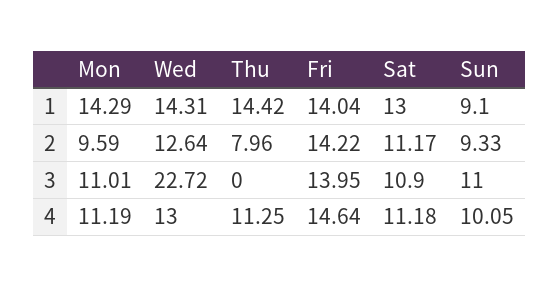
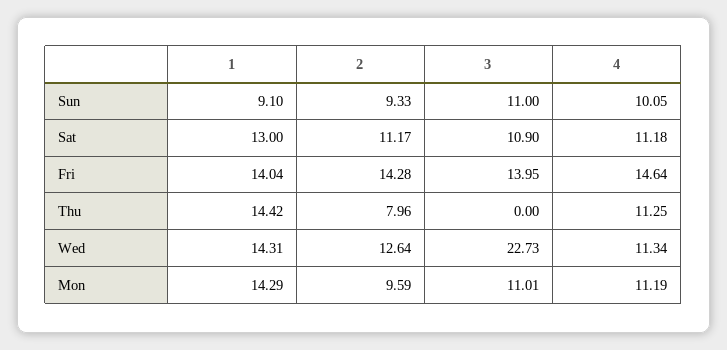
  {
    "Mon": {
      "1": 14.29,
      "2": 9.59,
      "3": 11.01,
      "4": 11.19
    },
    "Wed": {
      "1": 14.31,
      "2": 12.64,
-     "3": 22.72,
+     "3": 22.73,
-     "4": 13
+     "4": 11.34
    },
    "Thu": {
      "1": 14.42,
      "2": 7.96,
      "3": 0,
      "4": 11.25
    },
    "Fri": {
      "1": 14.04,
-     "2": 14.22,
+     "2": 14.28,
      "3": 13.95,
      "4": 14.64
    },
    "Sat": {
      "1": 13,
      "2": 11.17,
      "3": 10.9,
      "4": 11.18
    },
    "Sun": {
      "1": 9.1,
      "2": 9.33,
      "3": 11,
      "4": 10.05
    }
  }

